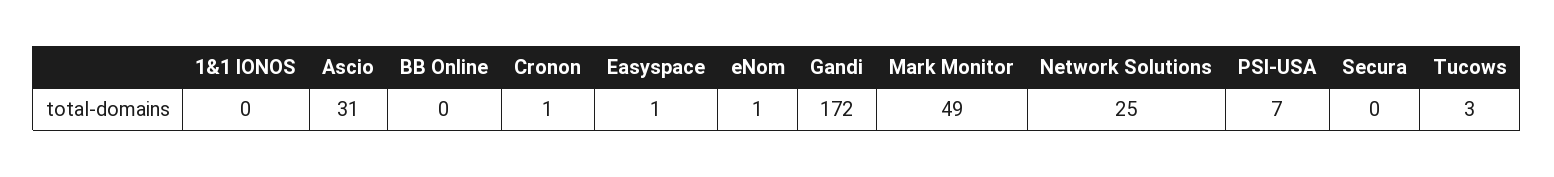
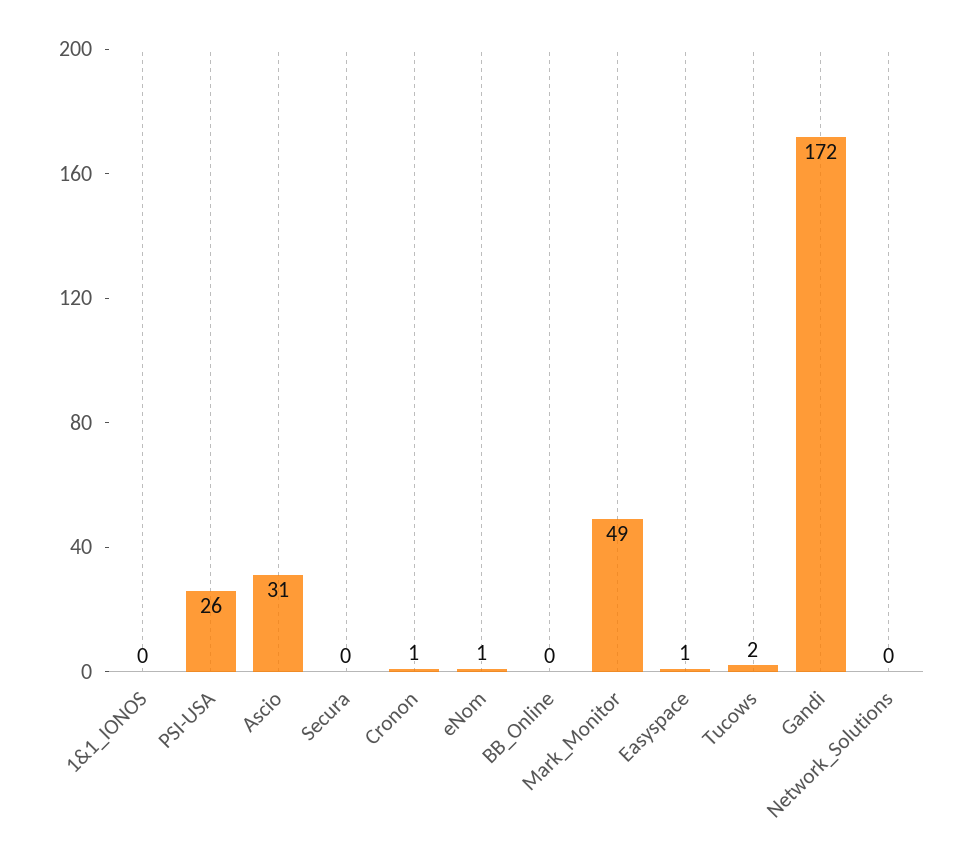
  {
    "1&1 IONOS": 0,
    "Ascio": 31,
    "BB Online": 0,
    "Cronon": 1,
    "Easyspace": 1,
    "eNom": 1,
    "Gandi": 172,
    "Mark Monitor": 49,
-   "Network Solutions": 25,
+   "Network Solutions": 0,
-   "PSI-USA": 7,
+   "PSI-USA": 26,
    "Secura": 0,
-   "Tucows": 3
+   "Tucows": 2
  }

